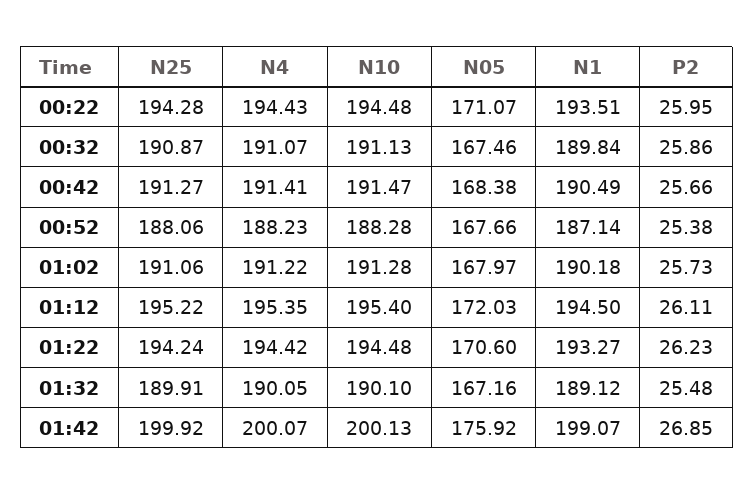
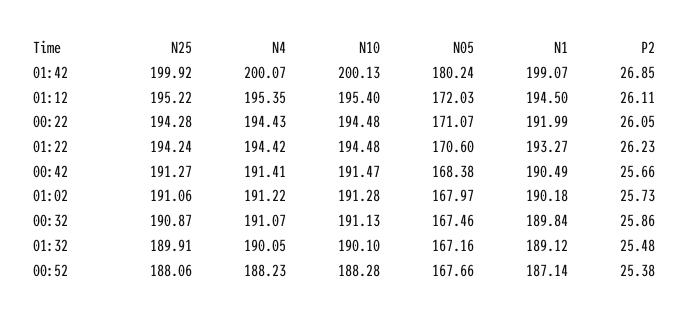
  {
    "N25": {
      "00:22": 194.28,
      "00:32": 190.87,
      "00:42": 191.27,
      "00:52": 188.06,
      "01:02": 191.06,
      "01:12": 195.22,
      "01:22": 194.24,
      "01:32": 189.91,
      "01:42": 199.92
    },
    "N4": {
      "00:22": 194.43,
      "00:32": 191.07,
      "00:42": 191.41,
      "00:52": 188.23,
      "01:02": 191.22,
      "01:12": 195.35,
      "01:22": 194.42,
      "01:32": 190.05,
      "01:42": 200.07
    },
    "N10": {
      "00:22": 194.48,
      "00:32": 191.13,
      "00:42": 191.47,
      "00:52": 188.28,
      "01:02": 191.28,
      "01:12": 195.4,
      "01:22": 194.48,
      "01:32": 190.1,
      "01:42": 200.13
    },
    "N05": {
      "00:22": 171.07,
      "00:32": 167.46,
      "00:42": 168.38,
      "00:52": 167.66,
      "01:02": 167.97,
      "01:12": 172.03,
      "01:22": 170.6,
      "01:32": 167.16,
-     "01:42": 175.92
+     "01:42": 180.24
    },
    "N1": {
-     "00:22": 193.51,
+     "00:22": 191.99,
      "00:32": 189.84,
      "00:42": 190.49,
      "00:52": 187.14,
      "01:02": 190.18,
      "01:12": 194.5,
      "01:22": 193.27,
      "01:32": 189.12,
      "01:42": 199.07
    },
    "P2": {
-     "00:22": 25.95,
+     "00:22": 26.05,
      "00:32": 25.86,
      "00:42": 25.66,
      "00:52": 25.38,
      "01:02": 25.73,
      "01:12": 26.11,
      "01:22": 26.23,
      "01:32": 25.48,
      "01:42": 26.85
    }
  }

